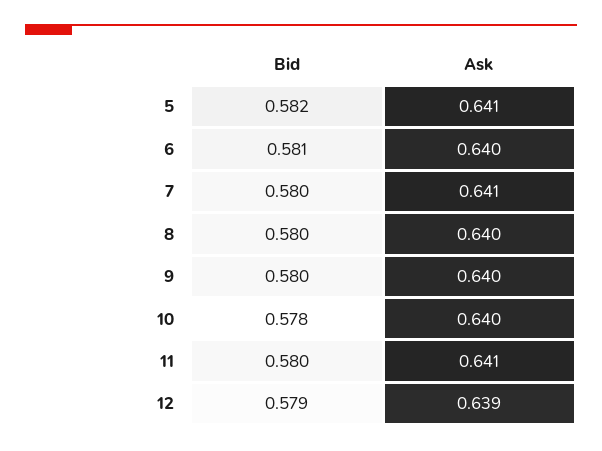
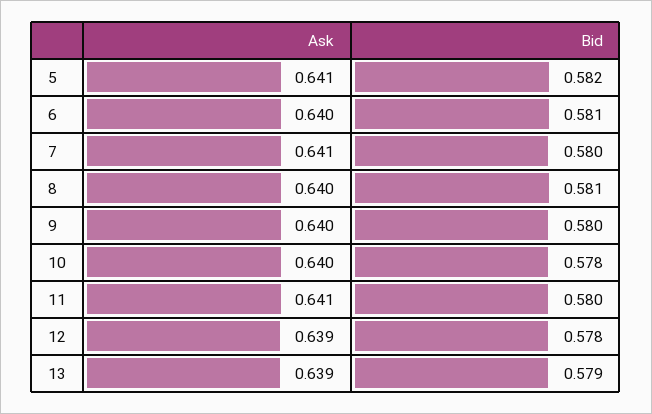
  {
    "Bid": {
      "5": 0.582,
      "6": 0.581,
      "7": 0.58,
-     "8": 0.58,
+     "8": 0.581,
      "9": 0.58,
      "10": 0.578,
      "11": 0.58,
-     "12": 0.579
+     "12": 0.578,
+     "13": 0.579
    },
    "Ask": {
      "5": 0.641,
      "6": 0.64,
      "7": 0.641,
      "8": 0.64,
      "9": 0.64,
      "10": 0.64,
      "11": 0.641,
-     "12": 0.639
+     "12": 0.639,
+     "13": 0.639
    }
  }

